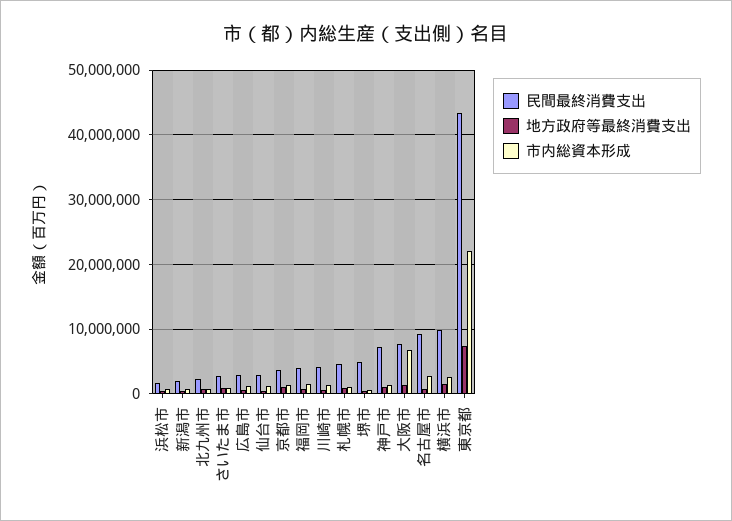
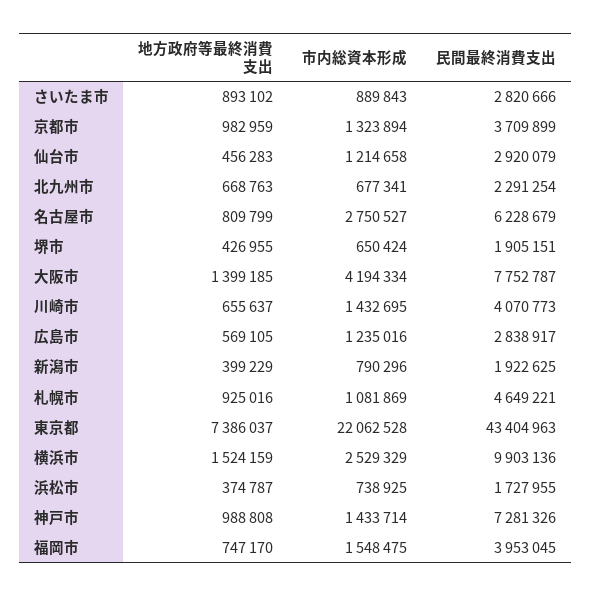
  {
    "民間最終消費支出": {
      "浜松市": 1727955,
      "新潟市": 1922625,
      "北九州市": 2291254,
      "さいたま市": 2820666,
      "広島市": 2838917,
      "仙台市": 2920079,
      "京都市": 3709899,
      "福岡市": 3953045,
      "川崎市": 4070773,
      "札幌市": 4649221,
-     "堺市": 5000000,
+     "堺市": 1905151,
      "神戸市": 7281326,
      "大阪市": 7752787,
-     "名古屋市": 9000000,
+     "名古屋市": 6228679,
      "横浜市": 9903136,
      "東京都": 43404963
    },
    "地方政府等最終消費支出": {
      "浜松市": 374787,
      "新潟市": 399229,
      "北九州市": 668763,
      "さいたま市": 893102,
      "広島市": 569105,
      "仙台市": 456283,
      "京都市": 982959,
      "福岡市": 747170,
      "川崎市": 655637,
      "札幌市": 925016,
      "堺市": 426955,
      "神戸市": 988808,
      "大阪市": 1399185,
      "名古屋市": 809799,
      "横浜市": 1524159,
      "東京都": 7386037
    },
    "市内総資本形成": {
      "浜松市": 738925,
      "新潟市": 790296,
      "北九州市": 677341,
      "さいたま市": 889843,
      "広島市": 1235016,
      "仙台市": 1214658,
      "京都市": 1323894,
      "福岡市": 1548475,
      "川崎市": 1432695,
      "札幌市": 1081869,
      "堺市": 650424,
      "神戸市": 1433714,
-     "大阪市": 7000000,
+     "大阪市": 4194334,
      "名古屋市": 2750527,
      "横浜市": 2529329,
      "東京都": 22062528
    }
  }

